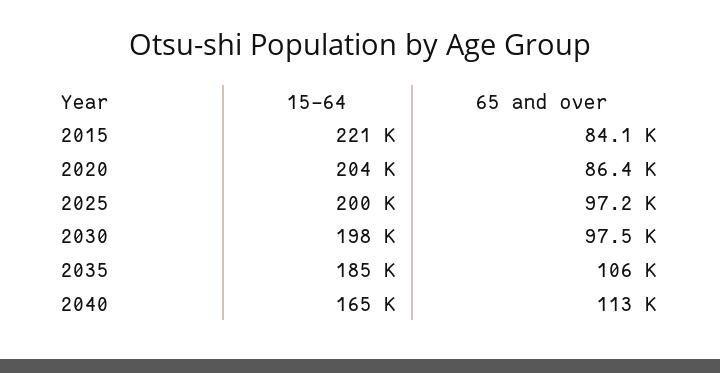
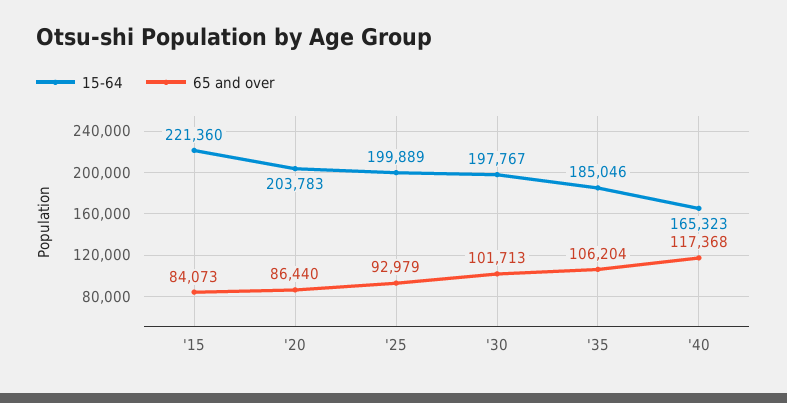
  {
    "15-64": {
      "2015": 221360,
      "2020": 203783,
      "2025": 199889,
      "2030": 197767,
      "2035": 185046,
      "2040": 165323
    },
    "65 and over": {
      "2015": 84073,
      "2020": 86440,
-     "2025": 97200,
+     "2025": 92979,
-     "2030": 97500,
+     "2030": 101713,
      "2035": 106204,
-     "2040": 113000
+     "2040": 117368
    }
  }

